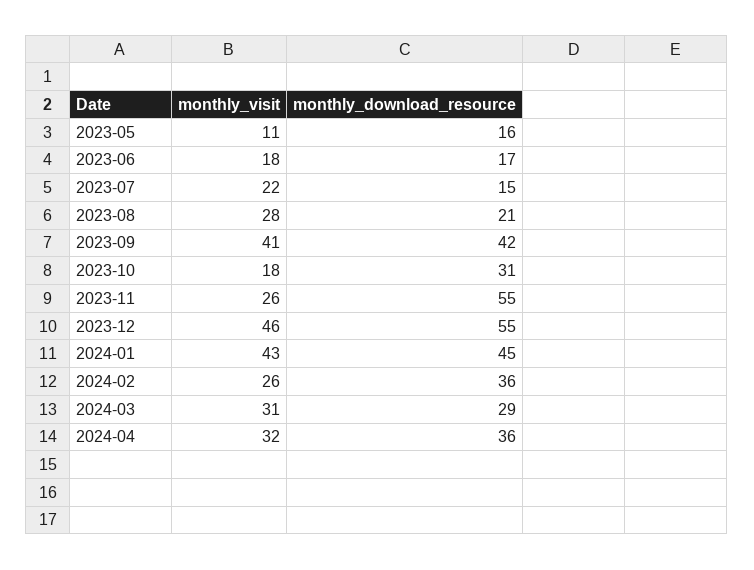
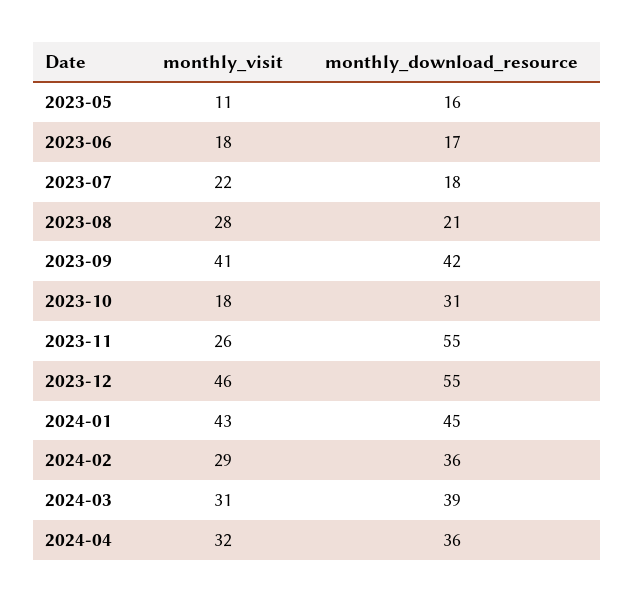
  {
    "monthly_visit": {
      "2023-05": 11,
      "2023-06": 18,
      "2023-07": 22,
      "2023-08": 28,
      "2023-09": 41,
      "2023-10": 18,
      "2023-11": 26,
      "2023-12": 46,
      "2024-01": 43,
-     "2024-02": 26,
+     "2024-02": 29,
      "2024-03": 31,
      "2024-04": 32
    },
    "monthly_download_resource": {
      "2023-05": 16,
      "2023-06": 17,
-     "2023-07": 15,
+     "2023-07": 18,
      "2023-08": 21,
      "2023-09": 42,
      "2023-10": 31,
      "2023-11": 55,
      "2023-12": 55,
      "2024-01": 45,
      "2024-02": 36,
-     "2024-03": 29,
+     "2024-03": 39,
      "2024-04": 36
    }
  }

